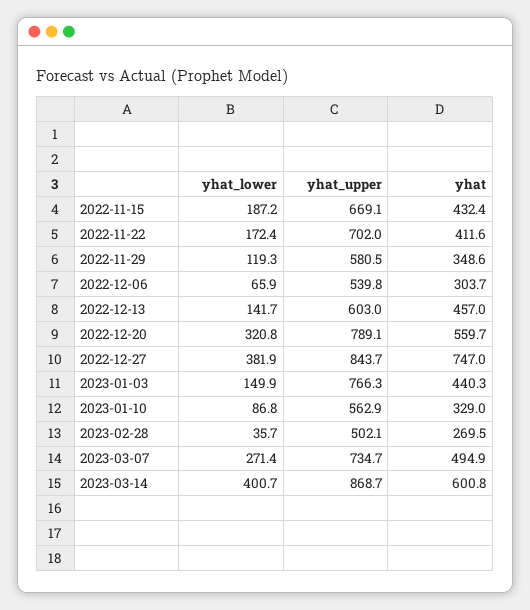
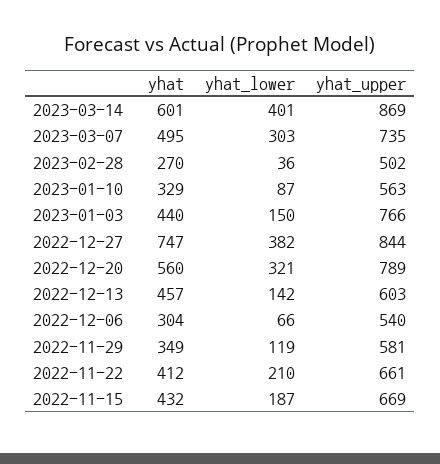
  {
    "yhat_lower": {
      "2022-11-15": 187.2,
-     "2022-11-22": 172.4,
+     "2022-11-22": 210,
      "2022-11-29": 119.3,
      "2022-12-06": 65.9,
      "2022-12-13": 141.7,
      "2022-12-20": 320.8,
      "2022-12-27": 381.9,
      "2023-01-03": 149.9,
      "2023-01-10": 86.8,
      "2023-02-28": 35.7,
-     "2023-03-07": 271.4,
+     "2023-03-07": 303,
      "2023-03-14": 400.7
    },
    "yhat_upper": {
      "2022-11-15": 669.1,
-     "2022-11-22": 702,
+     "2022-11-22": 661,
      "2022-11-29": 580.5,
      "2022-12-06": 539.8,
      "2022-12-13": 603,
      "2022-12-20": 789.1,
      "2022-12-27": 843.7,
      "2023-01-03": 766.3,
      "2023-01-10": 562.9,
      "2023-02-28": 502.1,
      "2023-03-07": 734.7,
      "2023-03-14": 868.7
    },
    "yhat": {
      "2022-11-15": 432.4,
      "2022-11-22": 411.6,
      "2022-11-29": 348.6,
      "2022-12-06": 303.7,
      "2022-12-13": 457,
      "2022-12-20": 559.7,
      "2022-12-27": 747,
      "2023-01-03": 440.3,
      "2023-01-10": 329,
      "2023-02-28": 269.5,
      "2023-03-07": 494.9,
      "2023-03-14": 600.8
    }
  }

